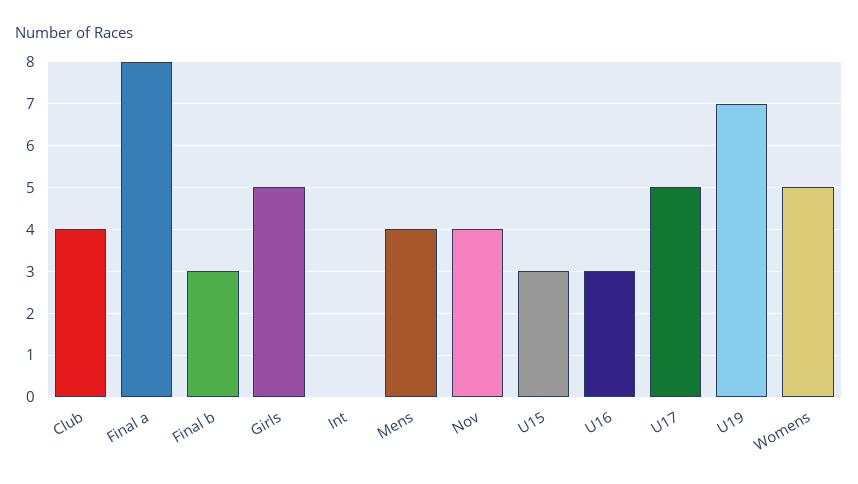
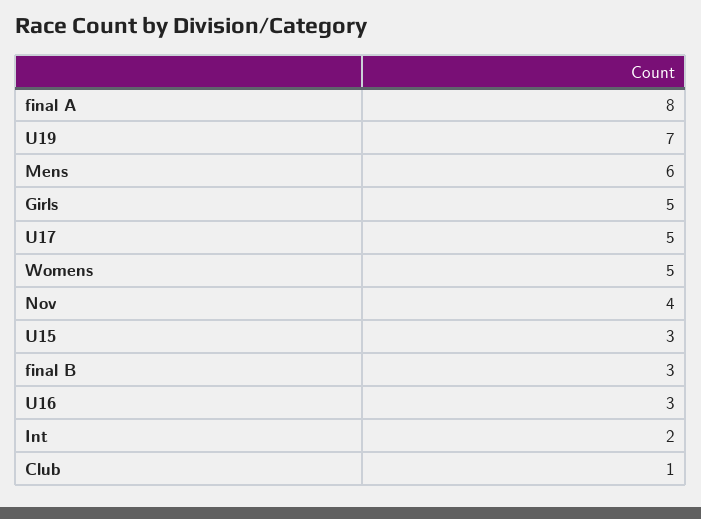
  {
-   "Club": 4,
+   "Club": 1,
    "Final a": 8,
    "Final b": 3,
    "Girls": 5,
-   "Int": 0,
+   "Int": 2,
-   "Mens": 4,
+   "Mens": 6,
    "Nov": 4,
    "U15": 3,
    "U16": 3,
    "U17": 5,
    "U19": 7,
    "Womens": 5
  }

